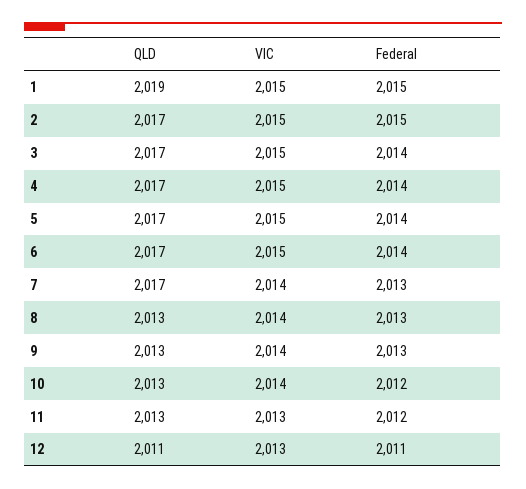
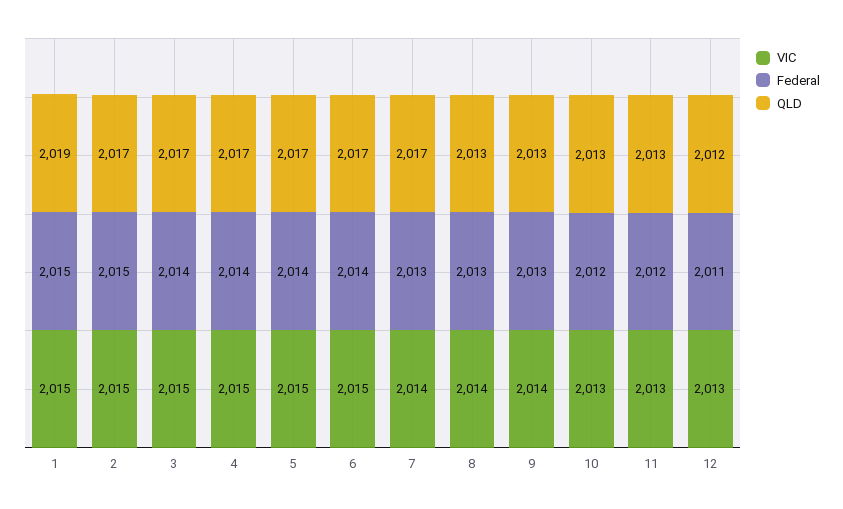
  {
    "QLD": {
      "1": 2019,
      "2": 2017,
      "3": 2017,
      "4": 2017,
      "5": 2017,
      "6": 2017,
      "7": 2017,
      "8": 2013,
      "9": 2013,
      "10": 2013,
      "11": 2013,
-     "12": 2011
+     "12": 2012
    },
    "VIC": {
      "1": 2015,
      "2": 2015,
      "3": 2015,
      "4": 2015,
      "5": 2015,
      "6": 2015,
      "7": 2014,
      "8": 2014,
      "9": 2014,
-     "10": 2014,
+     "10": 2013,
      "11": 2013,
      "12": 2013
    },
    "Federal": {
      "1": 2015,
      "2": 2015,
      "3": 2014,
      "4": 2014,
      "5": 2014,
      "6": 2014,
      "7": 2013,
      "8": 2013,
      "9": 2013,
      "10": 2012,
      "11": 2012,
      "12": 2011
    }
  }

